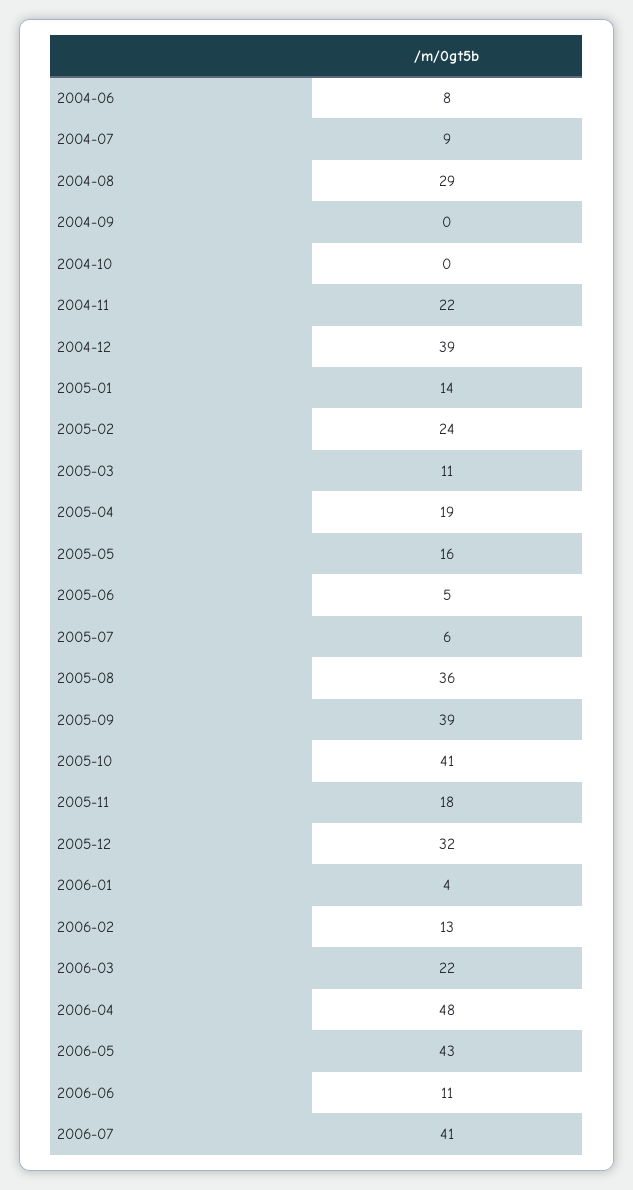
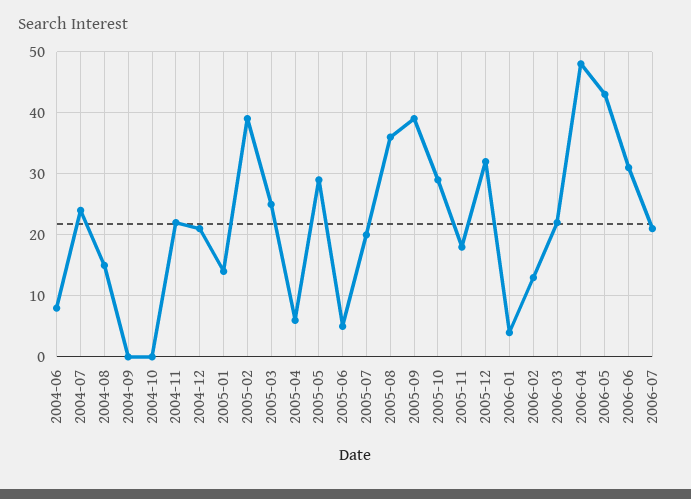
  {
    "2004-06": 8,
-   "2004-07": 9,
+   "2004-07": 24,
-   "2004-08": 29,
+   "2004-08": 15,
    "2004-09": 0,
    "2004-10": 0,
    "2004-11": 22,
-   "2004-12": 39,
+   "2004-12": 21,
    "2005-01": 14,
-   "2005-02": 24,
+   "2005-02": 39,
-   "2005-03": 11,
+   "2005-03": 25,
-   "2005-04": 19,
+   "2005-04": 6,
-   "2005-05": 16,
+   "2005-05": 29,
    "2005-06": 5,
-   "2005-07": 6,
+   "2005-07": 20,
    "2005-08": 36,
    "2005-09": 39,
-   "2005-10": 41,
+   "2005-10": 29,
    "2005-11": 18,
    "2005-12": 32,
    "2006-01": 4,
    "2006-02": 13,
    "2006-03": 22,
    "2006-04": 48,
    "2006-05": 43,
-   "2006-06": 11,
+   "2006-06": 31,
-   "2006-07": 41
+   "2006-07": 21
  }

